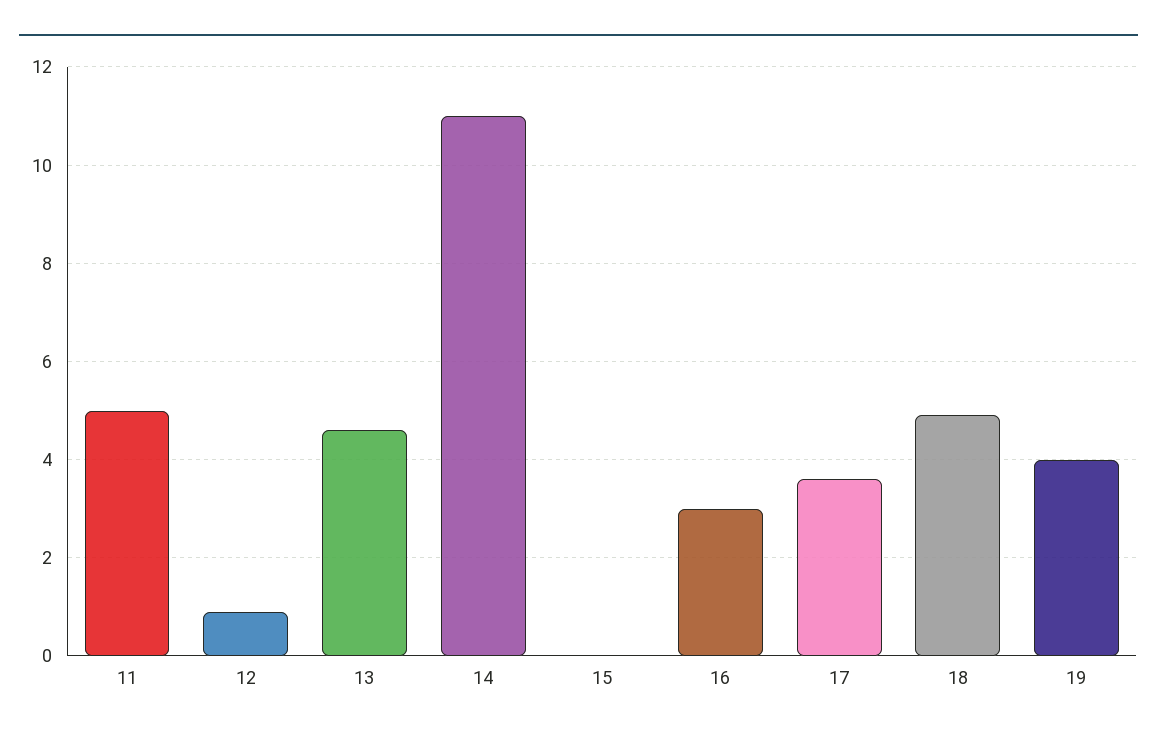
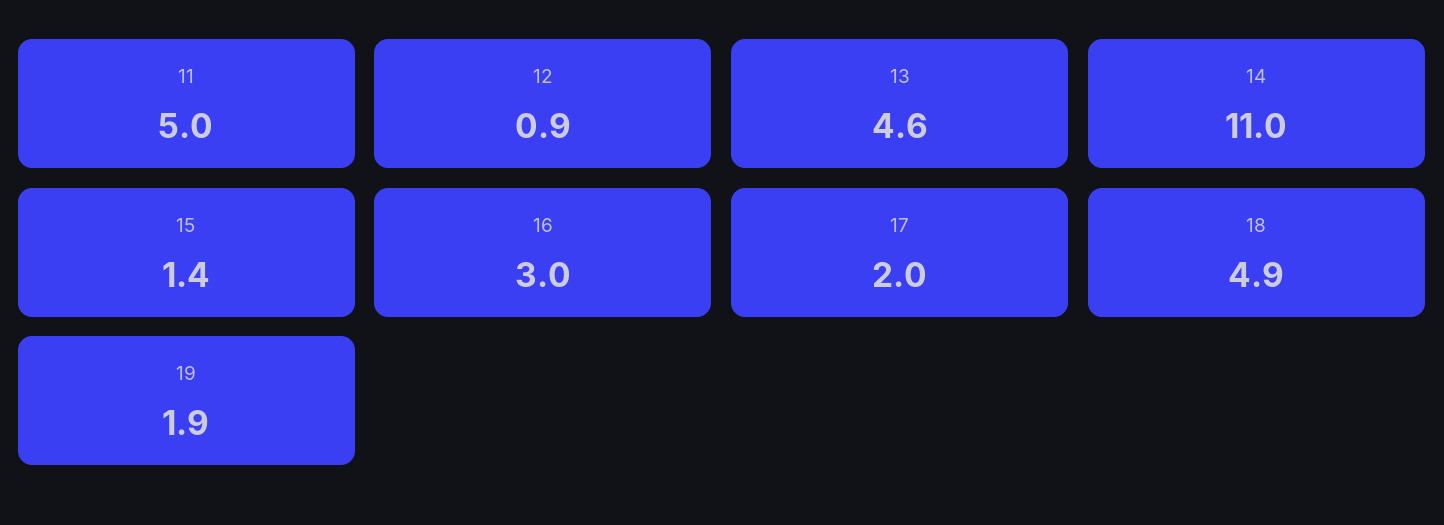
  {
    "11": 5,
    "12": 0.9,
    "13": 4.6,
    "14": 11,
-   "15": 0,
+   "15": 1.4,
    "16": 3,
-   "17": 3.5,
+   "17": 2,
    "18": 4.9,
-   "19": 4
+   "19": 1.9
  }

